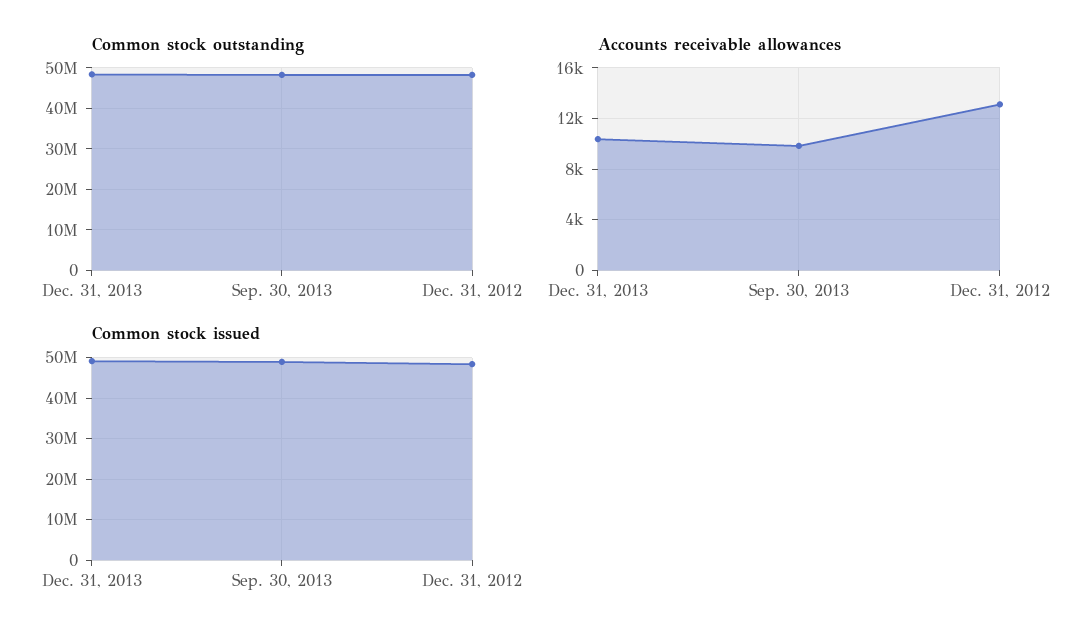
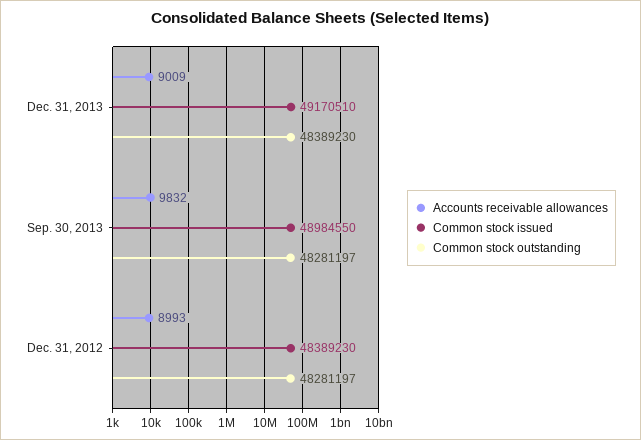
  {
    "Common stock outstanding": {
      "Dec. 31, 2013": 48389230,
      "Sep. 30, 2013": 48281197,
      "Dec. 31, 2012": 48281197
    },
    "Accounts receivable allowances": {
-     "Dec. 31, 2013": 10500,
+     "Dec. 31, 2013": 9009,
      "Sep. 30, 2013": 9832,
-     "Dec. 31, 2012": 13000
+     "Dec. 31, 2012": 8993
    },
    "Common stock issued": {
      "Dec. 31, 2013": 49170510,
      "Sep. 30, 2013": 48984550,
      "Dec. 31, 2012": 48389230
    }
  }

